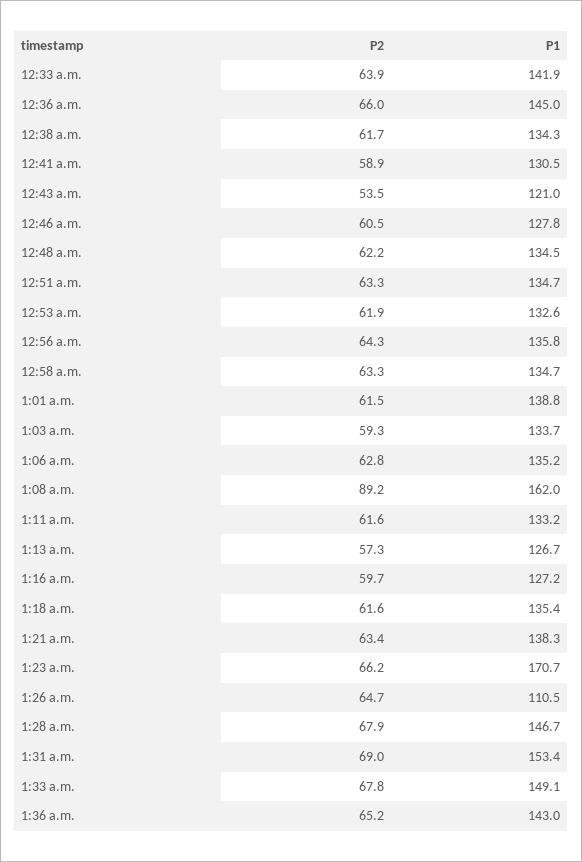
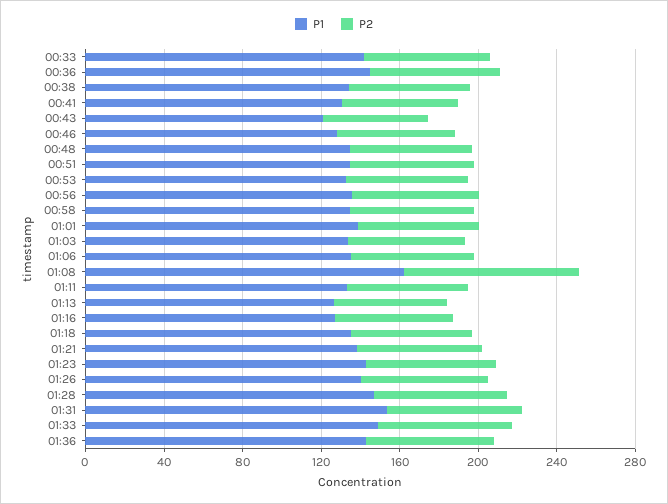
  {
    "P2": {
      "12:33 a.m.": 63.9,
      "12:36 a.m.": 66,
      "12:38 a.m.": 61.7,
      "12:41 a.m.": 58.9,
      "12:43 a.m.": 53.5,
      "12:46 a.m.": 60.5,
      "12:48 a.m.": 62.2,
      "12:51 a.m.": 63.3,
      "12:53 a.m.": 61.9,
      "12:56 a.m.": 64.3,
      "12:58 a.m.": 63.3,
      "1:01 a.m.": 61.5,
      "1:03 a.m.": 59.3,
      "1:06 a.m.": 62.8,
      "1:08 a.m.": 89.2,
      "1:11 a.m.": 61.6,
      "1:13 a.m.": 57.3,
      "1:16 a.m.": 59.7,
      "1:18 a.m.": 61.6,
      "1:21 a.m.": 63.4,
      "1:23 a.m.": 66.2,
      "1:26 a.m.": 64.7,
      "1:28 a.m.": 67.9,
      "1:31 a.m.": 69,
      "1:33 a.m.": 67.8,
      "1:36 a.m.": 65.2
    },
    "P1": {
      "12:33 a.m.": 141.9,
      "12:36 a.m.": 145,
      "12:38 a.m.": 134.3,
      "12:41 a.m.": 130.5,
      "12:43 a.m.": 121,
      "12:46 a.m.": 127.8,
      "12:48 a.m.": 134.5,
      "12:51 a.m.": 134.7,
      "12:53 a.m.": 132.6,
      "12:56 a.m.": 135.8,
      "12:58 a.m.": 134.7,
      "1:01 a.m.": 138.8,
      "1:03 a.m.": 133.7,
      "1:06 a.m.": 135.2,
      "1:08 a.m.": 162,
      "1:11 a.m.": 133.2,
      "1:13 a.m.": 126.7,
      "1:16 a.m.": 127.2,
      "1:18 a.m.": 135.4,
      "1:21 a.m.": 138.3,
-     "1:23 a.m.": 170.7,
+     "1:23 a.m.": 140,
-     "1:26 a.m.": 110.5,
+     "1:26 a.m.": 140,
      "1:28 a.m.": 146.7,
      "1:31 a.m.": 153.4,
      "1:33 a.m.": 149.1,
      "1:36 a.m.": 143
    }
  }

